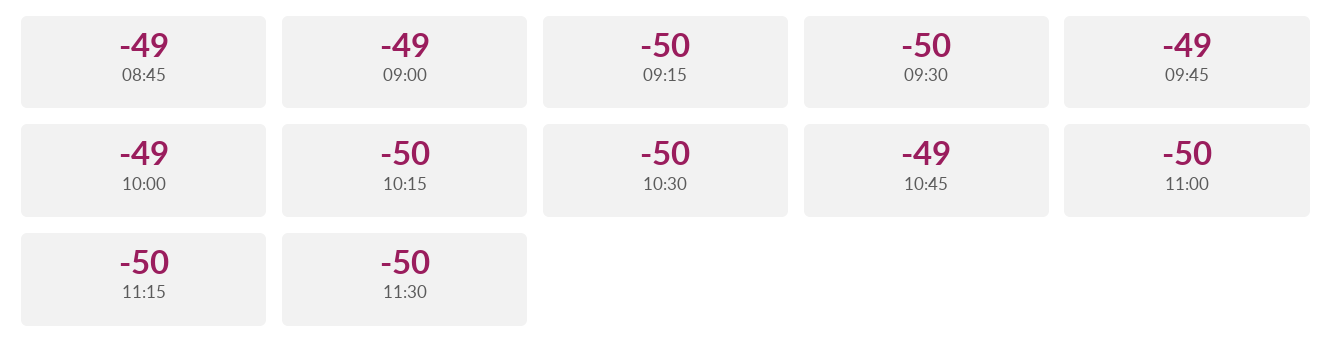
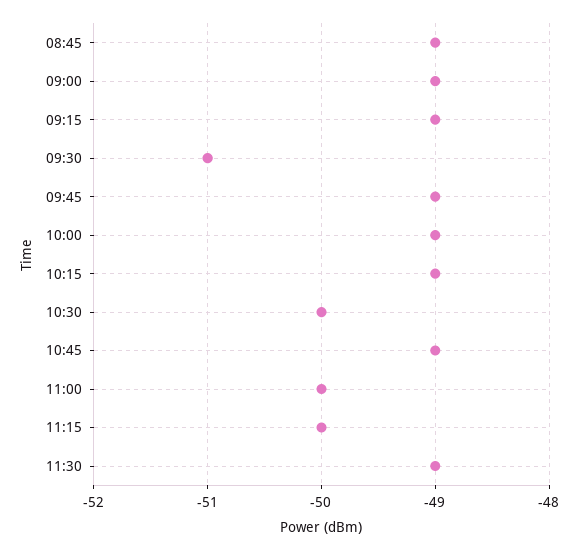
  {
    "08:45": -49,
    "09:00": -49,
-   "09:15": -50,
+   "09:15": -49,
-   "09:30": -50,
+   "09:30": -51,
    "09:45": -49,
    "10:00": -49,
-   "10:15": -50,
+   "10:15": -49,
    "10:30": -50,
    "10:45": -49,
    "11:00": -50,
    "11:15": -50,
-   "11:30": -50
+   "11:30": -49
  }

